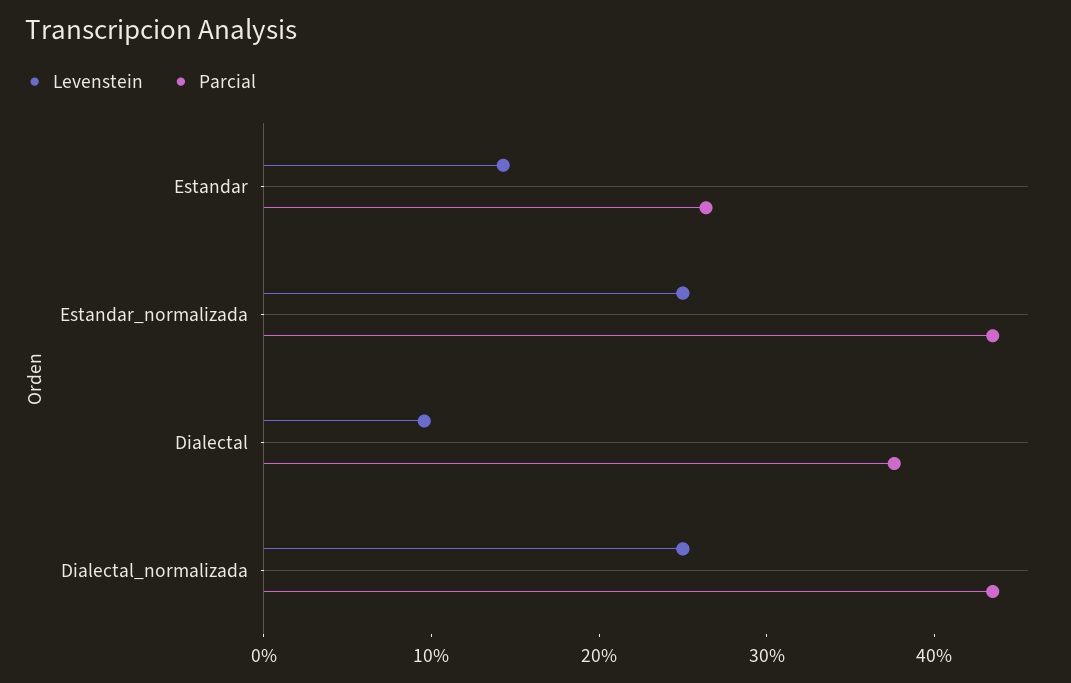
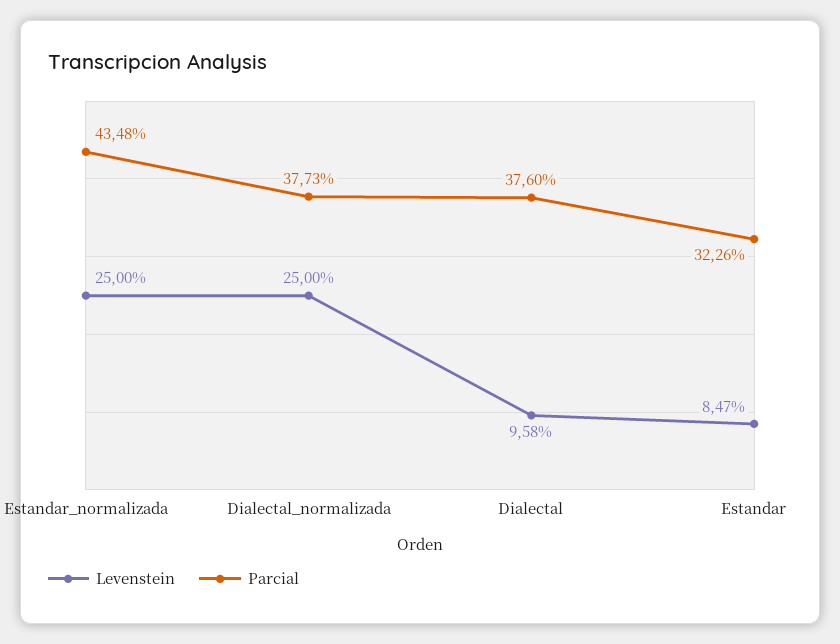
  {
    "Levenstein": {
-     "Estandar": 14,
+     "Estandar": 8.47,
      "Estandar_normalizada": 25,
      "Dialectal": 9.58,
      "Dialectal_normalizada": 25
    },
    "Parcial": {
-     "Estandar": 26,
+     "Estandar": 32.26,
      "Estandar_normalizada": 43.48,
      "Dialectal": 37.6,
-     "Dialectal_normalizada": 44
+     "Dialectal_normalizada": 37.73
    }
  }

